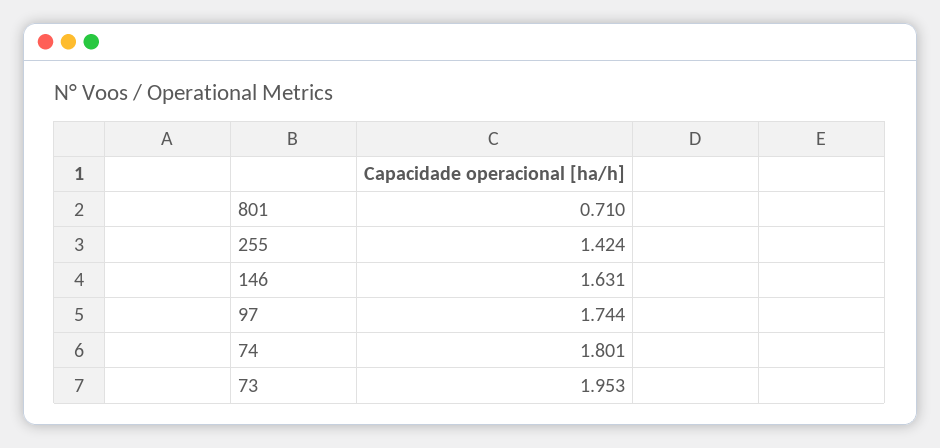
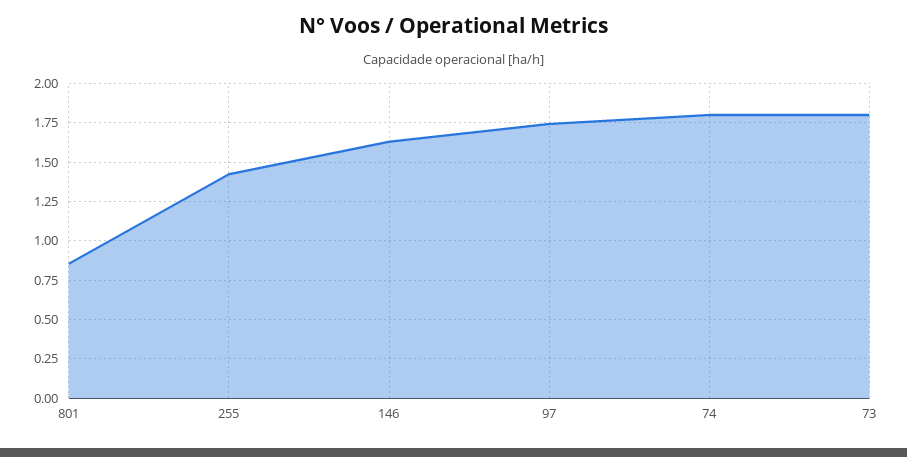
  {
-   "801": 0.71,
+   "801": 0.85,
    "255": 1.424,
    "146": 1.631,
    "97": 1.744,
    "74": 1.801,
-   "73": 1.953
+   "73": 1.8
  }

